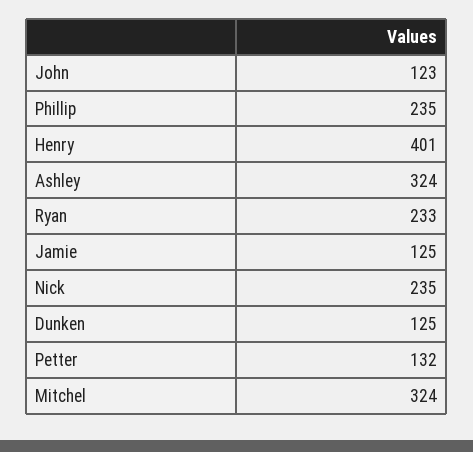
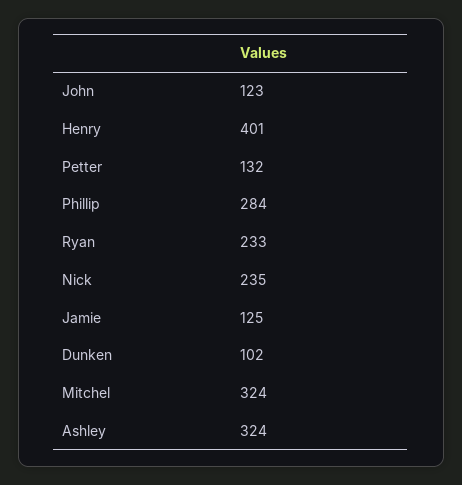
  {
    "John": 123,
-   "Phillip": 235,
+   "Phillip": 284,
    "Henry": 401,
    "Ashley": 324,
    "Ryan": 233,
    "Jamie": 125,
    "Nick": 235,
-   "Dunken": 125,
+   "Dunken": 102,
    "Petter": 132,
    "Mitchel": 324
  }

